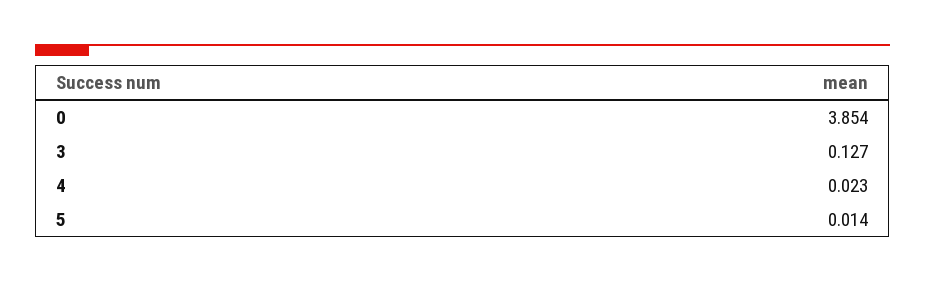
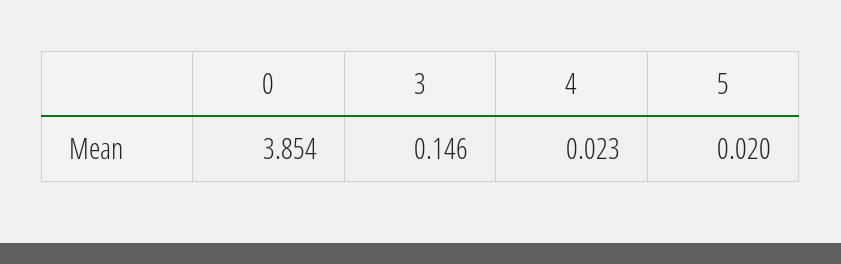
  {
    "0": 3.854,
-   "3": 0.127,
+   "3": 0.146,
    "4": 0.023,
-   "5": 0.014
+   "5": 0.02
  }

